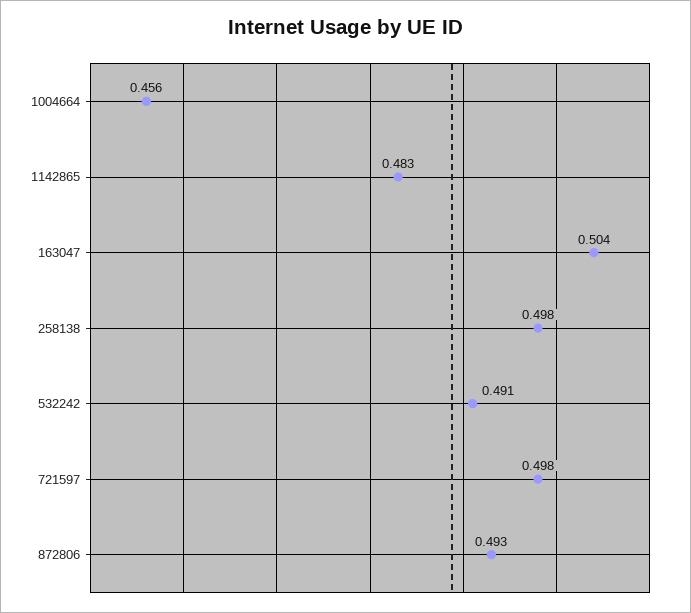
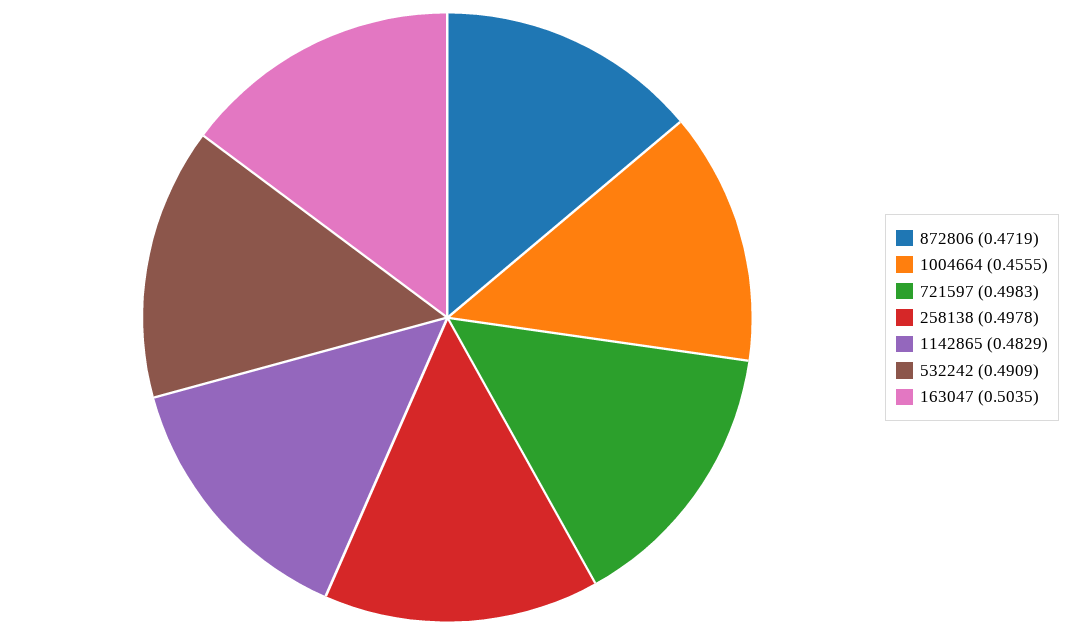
  {
    "1004664": 0.4555,
    "1142865": 0.4829,
    "163047": 0.5035,
    "258138": 0.4978,
    "532242": 0.4909,
    "721597": 0.4983,
-   "872806": 0.493
+   "872806": 0.4719
  }

